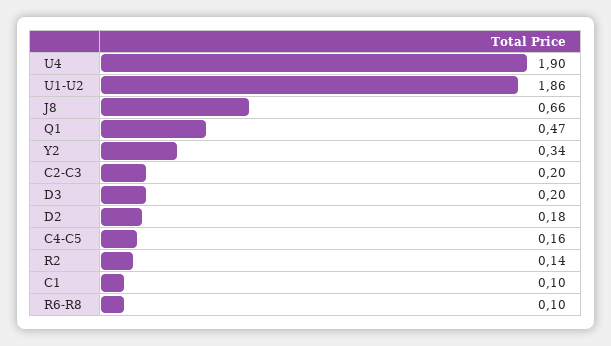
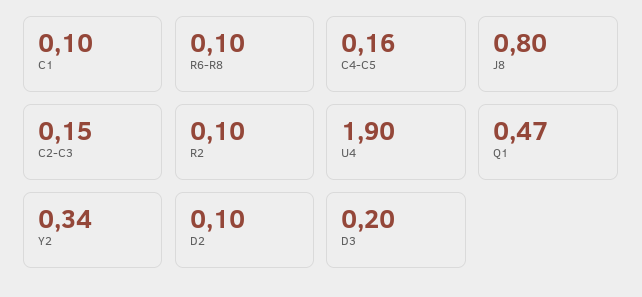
  {
    "U4": 1.9,
-   "U1-U2": 1.86,
-   "J8": 0.66,
+   "J8": 0.8,
    "Q1": 0.47,
    "Y2": 0.34,
-   "C2-C3": 0.2,
+   "C2-C3": 0.15,
    "D3": 0.2,
-   "D2": 0.18,
+   "D2": 0.1,
    "C4-C5": 0.16,
-   "R2": 0.14,
+   "R2": 0.1,
    "C1": 0.1,
    "R6-R8": 0.1
  }

